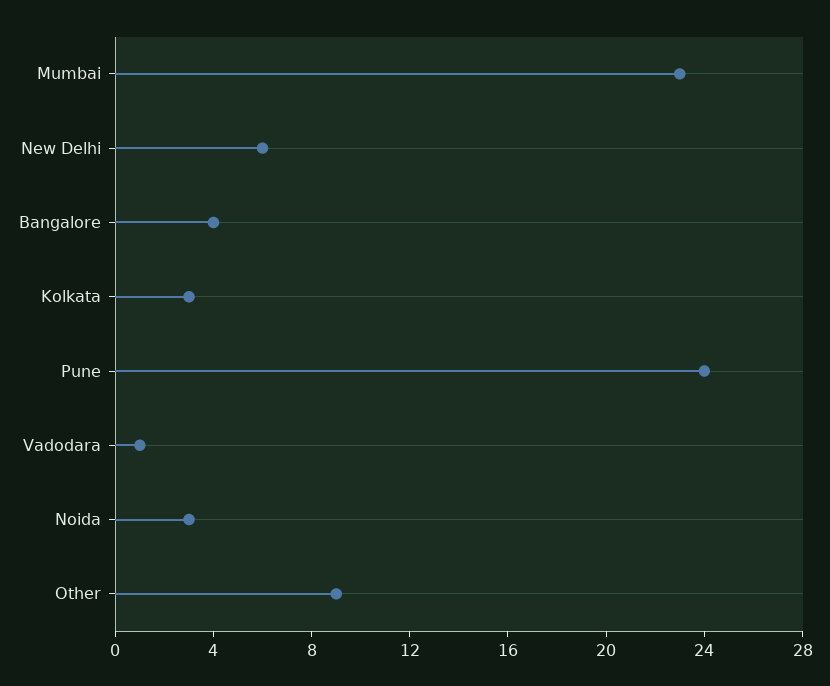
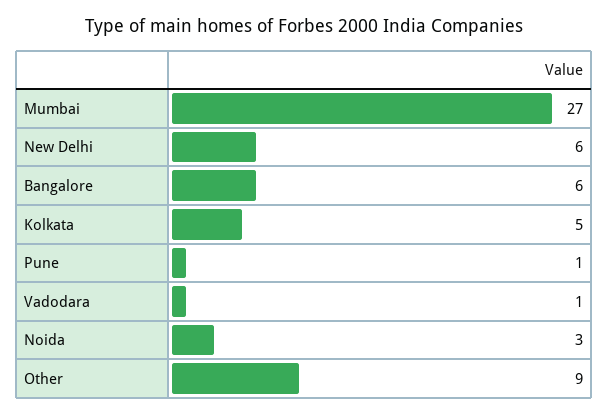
  {
-   "Mumbai": 23,
+   "Mumbai": 27,
    "New Delhi": 6,
-   "Bangalore": 4,
+   "Bangalore": 6,
-   "Kolkata": 3,
+   "Kolkata": 5,
-   "Pune": 24,
+   "Pune": 1,
    "Vadodara": 1,
    "Noida": 3,
    "Other": 9
  }

